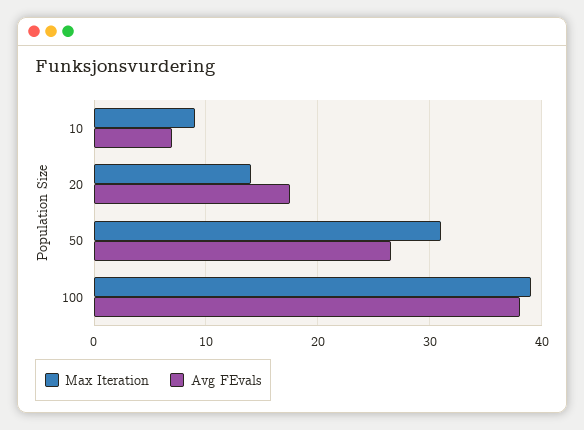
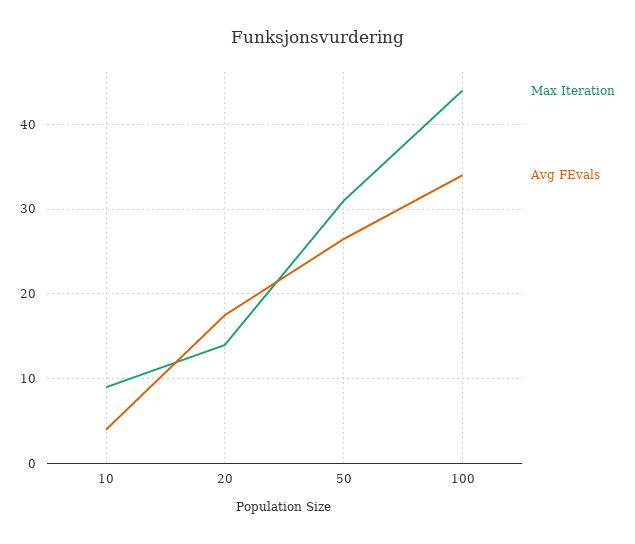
  {
    "Max Iteration": {
      "10": 9,
      "20": 14,
      "50": 31,
-     "100": 39
+     "100": 44
    },
    "Avg FEvals": {
-     "10": 7,
+     "10": 4,
      "20": 18,
      "50": 27,
-     "100": 38
+     "100": 34
    }
  }

